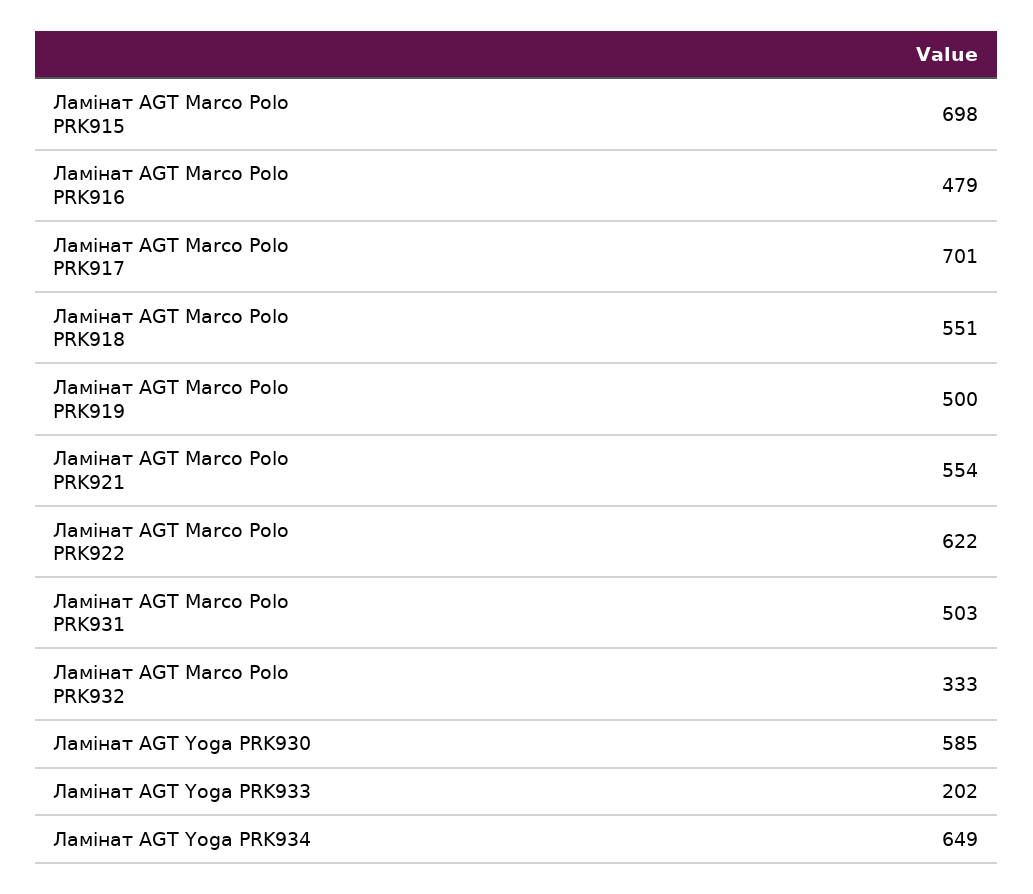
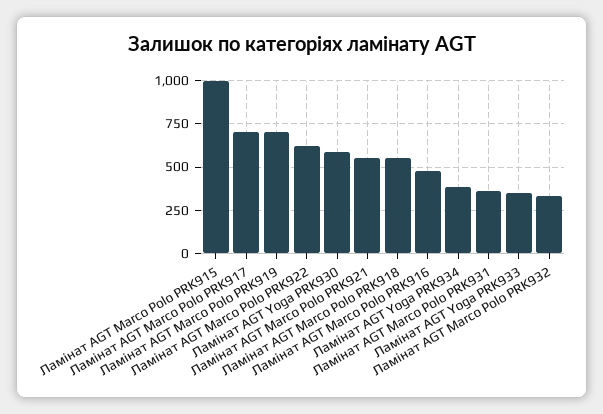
  {
-   "Ламінат AGT Marco Polo PRK915": 698,
+   "Ламінат AGT Marco Polo PRK915": 1000,
    "Ламінат AGT Marco Polo PRK916": 479,
    "Ламінат AGT Marco Polo PRK917": 701,
    "Ламінат AGT Marco Polo PRK918": 551,
-   "Ламінат AGT Marco Polo PRK919": 500,
+   "Ламінат AGT Marco Polo PRK919": 700,
    "Ламінат AGT Marco Polo PRK921": 554,
    "Ламінат AGT Marco Polo PRK922": 622,
-   "Ламінат AGT Marco Polo PRK931": 503,
+   "Ламінат AGT Marco Polo PRK931": 350,
    "Ламінат AGT Marco Polo PRK932": 333,
    "Ламінат AGT Yoga PRK930": 585,
-   "Ламінат AGT Yoga PRK933": 202,
+   "Ламінат AGT Yoga PRK933": 350,
-   "Ламінат AGT Yoga PRK934": 649
+   "Ламінат AGT Yoga PRK934": 400
  }

